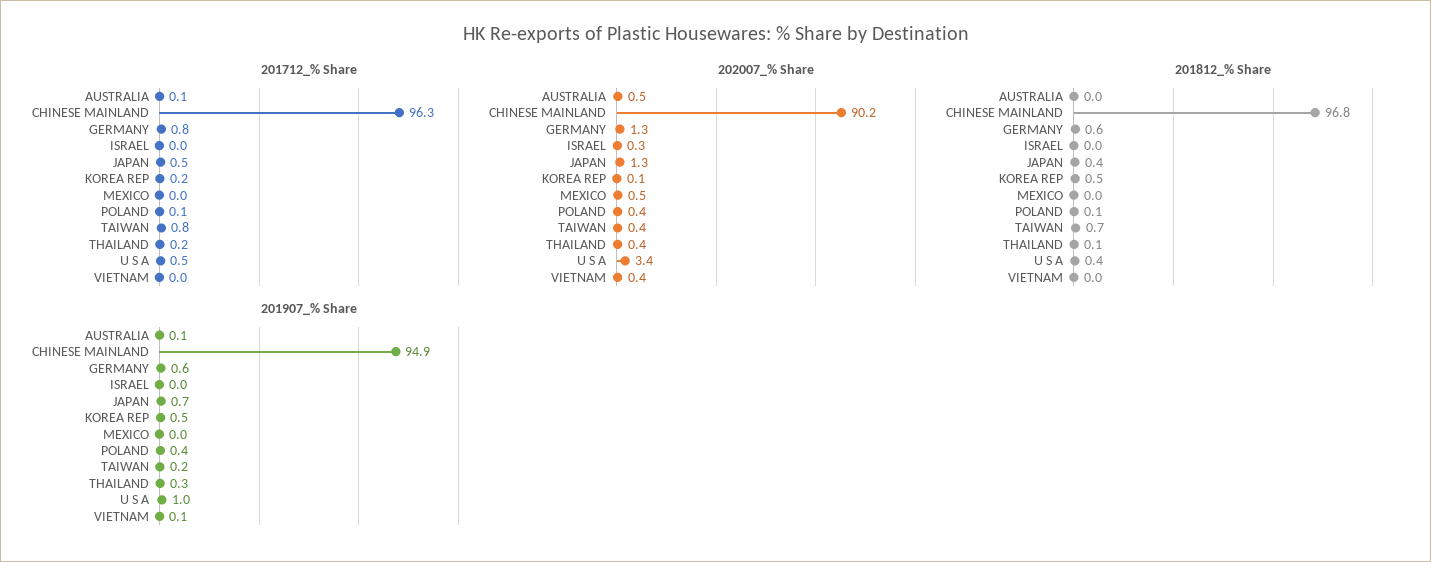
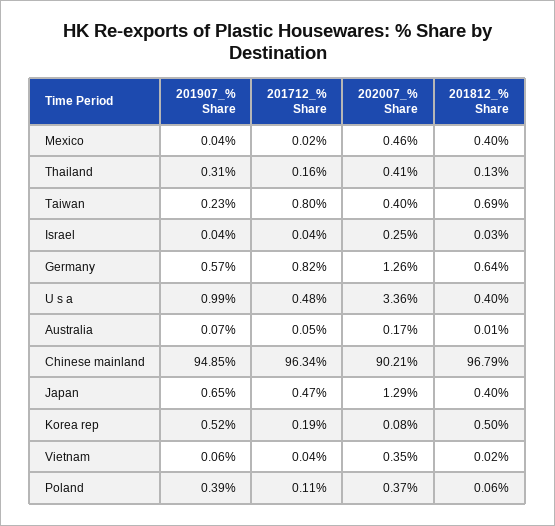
  {
    "201712_% Share": {
      "AUSTRALIA": 0.05,
      "CHINESE MAINLAND": 96.34,
      "GERMANY": 0.82,
      "ISRAEL": 0.04,
      "JAPAN": 0.47,
      "KOREA REP": 0.19,
      "MEXICO": 0.02,
      "POLAND": 0.11,
      "TAIWAN": 0.8,
      "THAILAND": 0.16,
      "U S A": 0.48,
      "VIETNAM": 0.04
    },
    "202007_% Share": {
-     "AUSTRALIA": 0.5,
+     "AUSTRALIA": 0.17,
      "CHINESE MAINLAND": 90.21,
      "GERMANY": 1.26,
      "ISRAEL": 0.25,
      "JAPAN": 1.29,
      "KOREA REP": 0.08,
      "MEXICO": 0.46,
      "POLAND": 0.37,
      "TAIWAN": 0.4,
      "THAILAND": 0.41,
      "U S A": 3.36,
      "VIETNAM": 0.35
    },
    "201812_% Share": {
      "AUSTRALIA": 0.01,
      "CHINESE MAINLAND": 96.79,
      "GERMANY": 0.64,
      "ISRAEL": 0.03,
      "JAPAN": 0.4,
      "KOREA REP": 0.5,
-     "MEXICO": 0,
+     "MEXICO": 0.4,
      "POLAND": 0.06,
      "TAIWAN": 0.69,
      "THAILAND": 0.13,
      "U S A": 0.4,
      "VIETNAM": 0.02
    },
    "201907_% Share": {
      "AUSTRALIA": 0.07,
      "CHINESE MAINLAND": 94.85,
      "GERMANY": 0.57,
      "ISRAEL": 0.04,
      "JAPAN": 0.65,
      "KOREA REP": 0.52,
      "MEXICO": 0.04,
      "POLAND": 0.39,
      "TAIWAN": 0.23,
      "THAILAND": 0.31,
      "U S A": 0.99,
      "VIETNAM": 0.06
    }
  }

